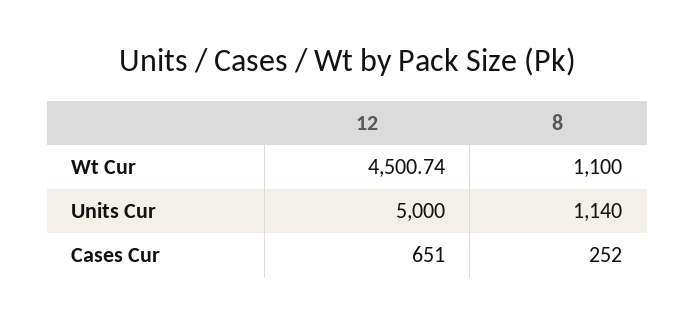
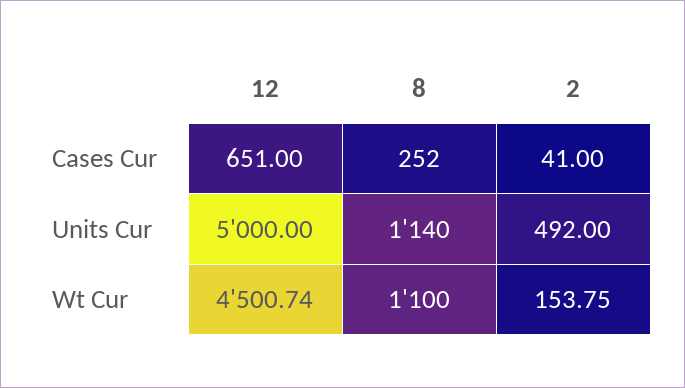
  {
    "12": {
      "Wt Cur": 4500.74,
      "Units Cur": 5000,
      "Cases Cur": 651
    },
    "8": {
      "Wt Cur": 1100,
      "Units Cur": 1140,
      "Cases Cur": 252
-   }
+   },
+   "2": {
+     "Cases Cur": 41,
+     "Units Cur": 492,
+     "Wt Cur": 153.75
+   }
  }

